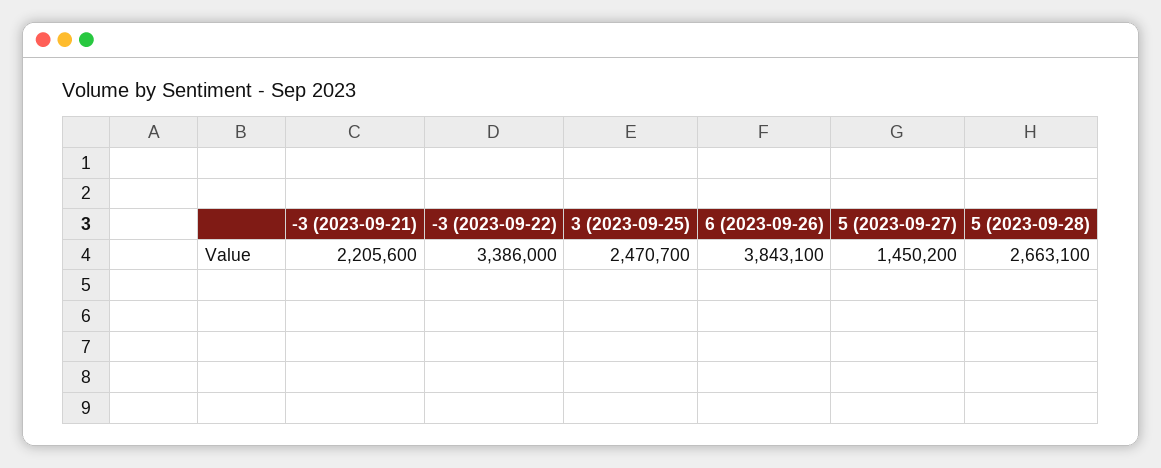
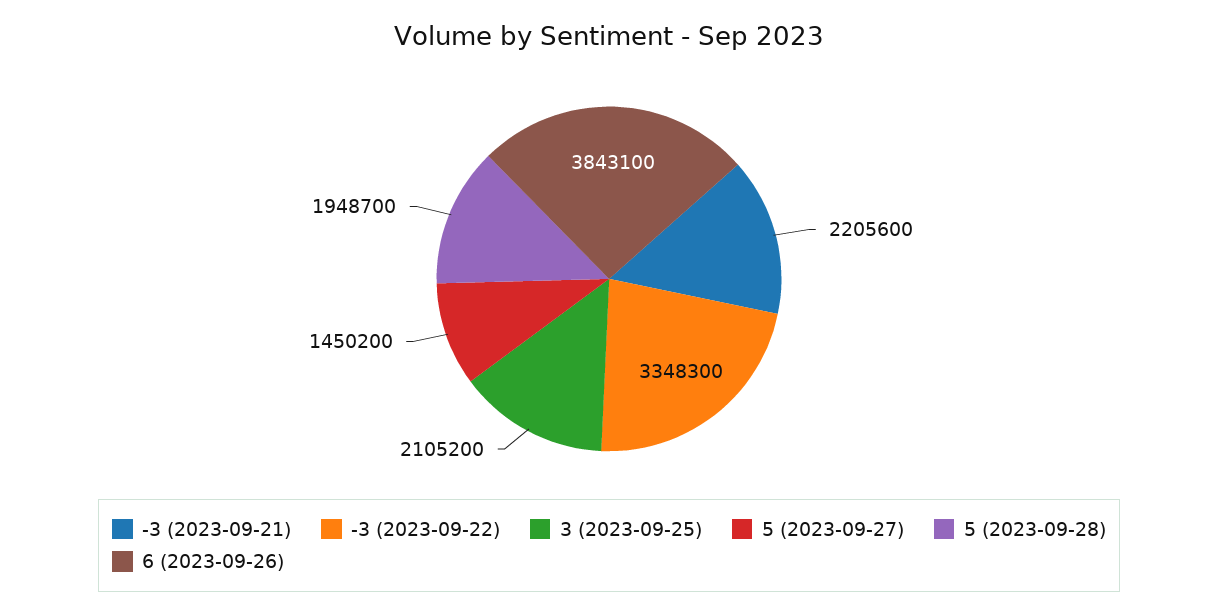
  {
    "-3 (2023-09-21)": 2205600,
-   "-3 (2023-09-22)": 3386000,
+   "-3 (2023-09-22)": 3348300,
-   "3 (2023-09-25)": 2470700,
+   "3 (2023-09-25)": 2105200,
    "6 (2023-09-26)": 3843100,
    "5 (2023-09-27)": 1450200,
-   "5 (2023-09-28)": 2663100
+   "5 (2023-09-28)": 1948700
  }

